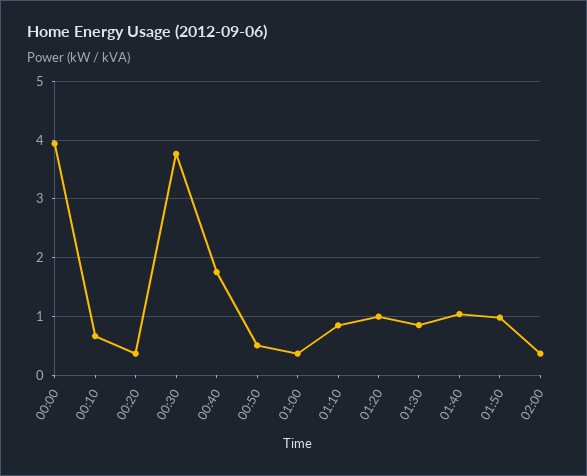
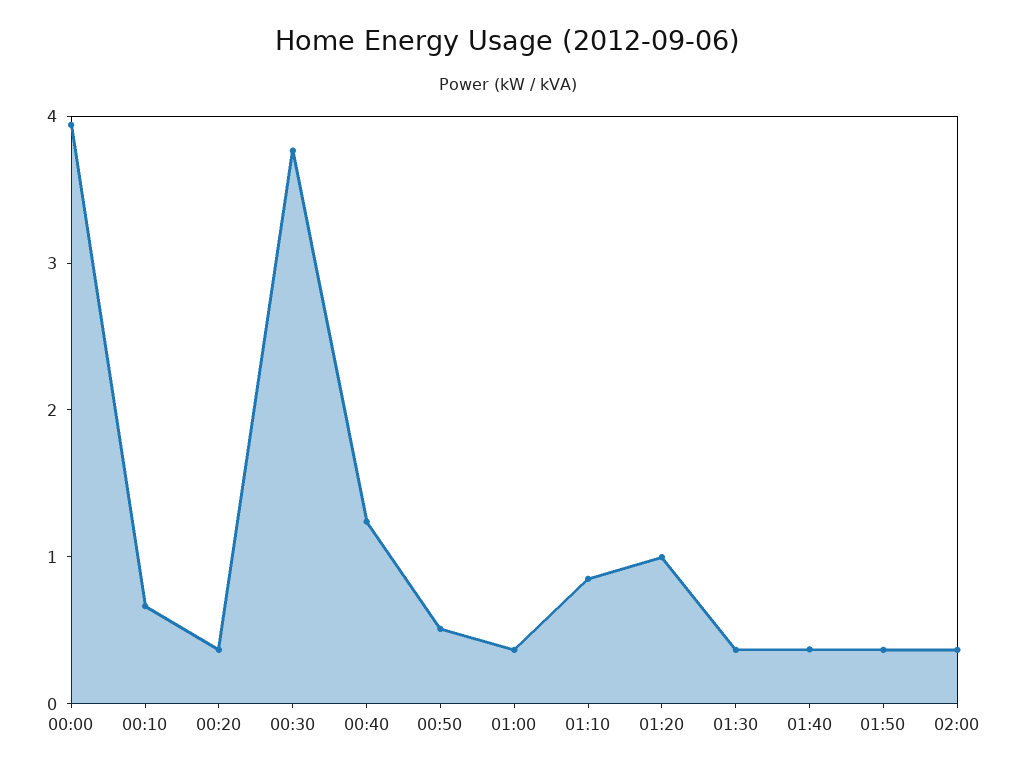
  {
    "00:00": 4,
    "00:10": 0.6,
    "00:20": 0.4,
    "00:30": 3.8,
-   "00:40": 1.8,
+   "00:40": 1.2,
    "00:50": 0.6,
    "01:00": 0.4,
    "01:10": 0.8,
    "01:20": 1,
-   "01:30": 0.8,
+   "01:30": 0.4,
-   "01:40": 1,
+   "01:40": 0.4,
-   "01:50": 1,
+   "01:50": 0.4,
    "02:00": 0.4
  }

